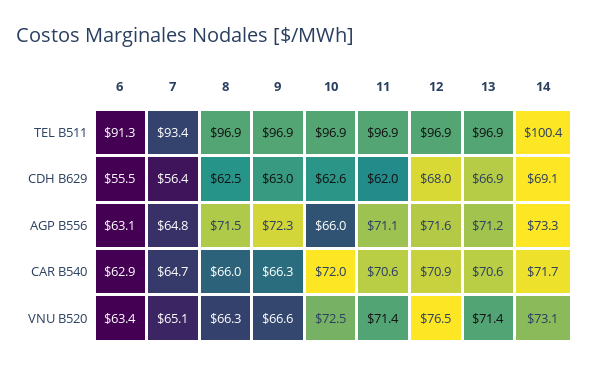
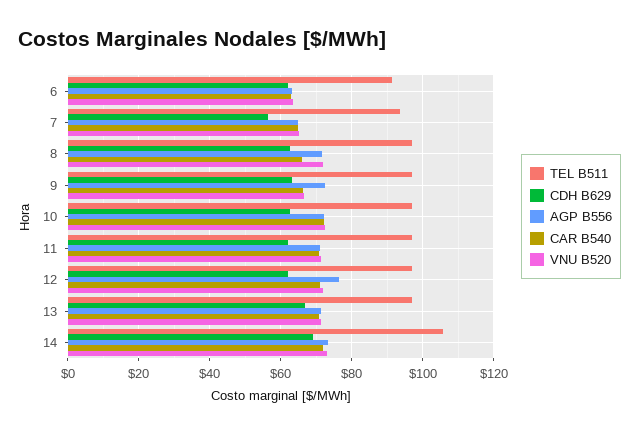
  {
    "TEL B511": {
      "6": 91.3,
      "7": 93.4,
      "8": 96.9,
      "9": 96.9,
      "10": 96.9,
      "11": 96.9,
      "12": 96.9,
      "13": 96.9,
-     "14": 100.4
+     "14": 106
    },
    "CDH B629": {
-     "6": 55.5,
+     "6": 62,
      "7": 56.4,
      "8": 62.5,
      "9": 63,
      "10": 62.6,
      "11": 62,
-     "12": 68,
+     "12": 62,
      "13": 66.9,
      "14": 69.1
    },
    "AGP B556": {
      "6": 63.1,
      "7": 64.8,
      "8": 71.5,
      "9": 72.3,
-     "10": 66,
+     "10": 72,
      "11": 71.1,
-     "12": 71.6,
+     "12": 76,
      "13": 71.2,
      "14": 73.3
    },
    "CAR B540": {
      "6": 62.9,
      "7": 64.7,
      "8": 66,
      "9": 66.3,
      "10": 72,
      "11": 70.6,
      "12": 70.9,
      "13": 70.6,
      "14": 71.7
    },
    "VNU B520": {
      "6": 63.4,
      "7": 65.1,
-     "8": 66.3,
+     "8": 72,
      "9": 66.6,
      "10": 72.5,
      "11": 71.4,
-     "12": 76.5,
+     "12": 72,
      "13": 71.4,
      "14": 73.1
    }
  }

